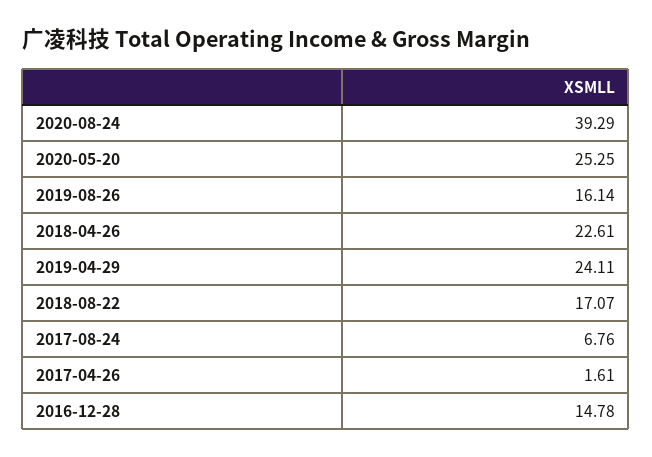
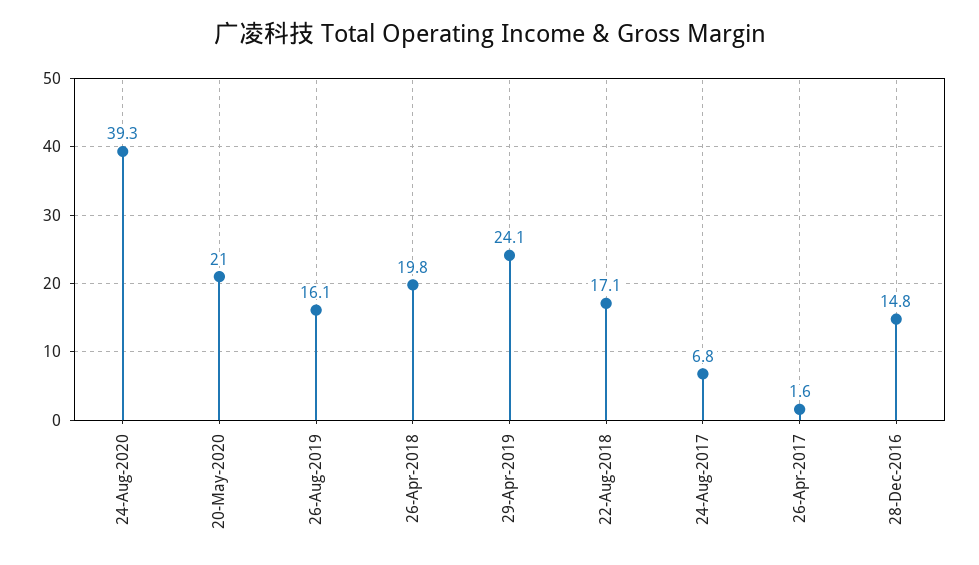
  {
    "2020-08-24": 39.29,
-   "2020-05-20": 25.25,
+   "2020-05-20": 21,
    "2019-08-26": 16.14,
-   "2018-04-26": 22.61,
+   "2018-04-26": 19.8,
    "2019-04-29": 24.11,
    "2018-08-22": 17.07,
    "2017-08-24": 6.76,
    "2017-04-26": 1.61,
    "2016-12-28": 14.78
  }

